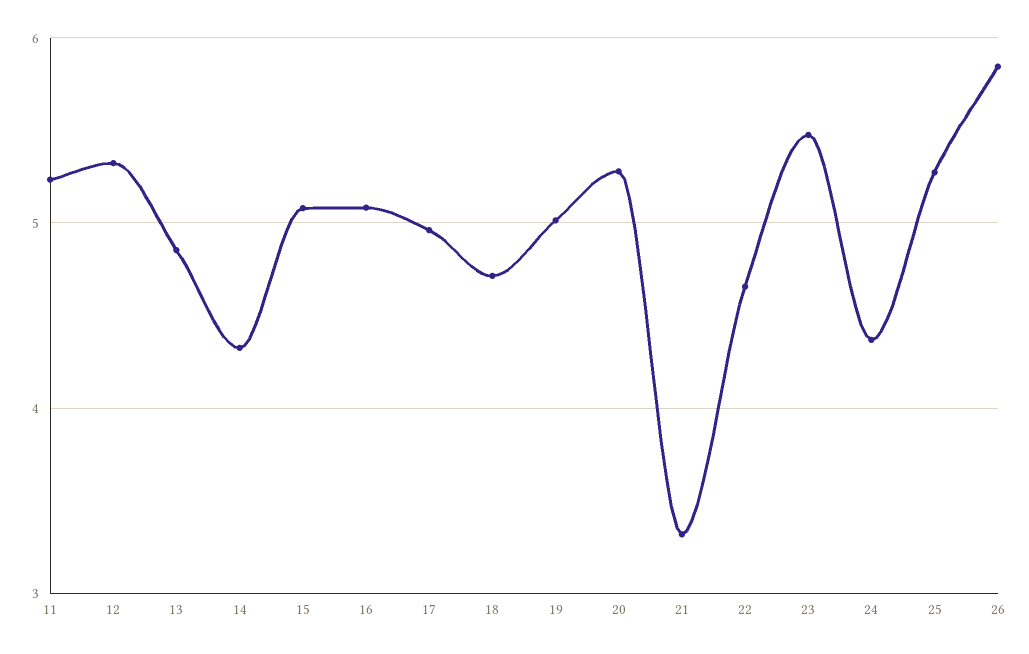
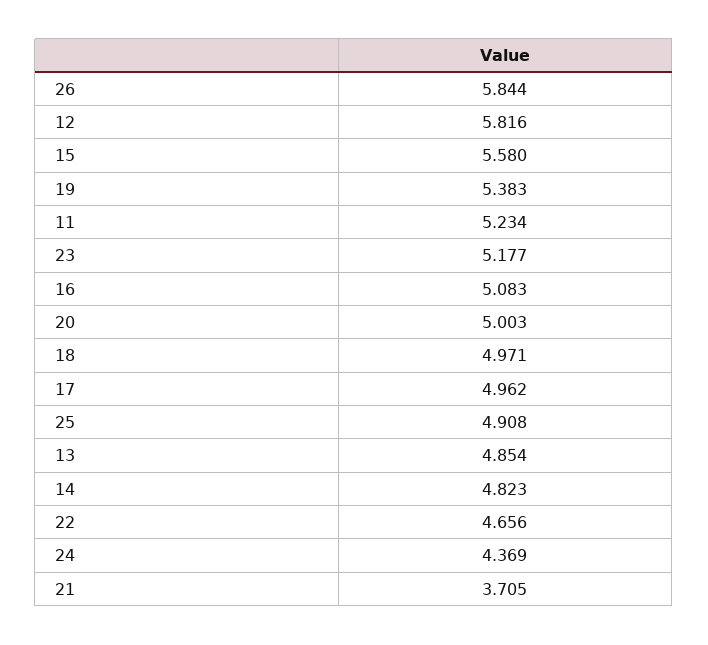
  {
    "11": 5.234,
-   "12": 5.3,
+   "12": 5.816,
    "13": 4.854,
-   "14": 4.3,
+   "14": 4.823,
-   "15": 5.1,
+   "15": 5.58,
    "16": 5.083,
    "17": 4.962,
-   "18": 4.7,
+   "18": 4.971,
-   "19": 5,
+   "19": 5.383,
-   "20": 5.3,
+   "20": 5.003,
-   "21": 3.3,
+   "21": 3.705,
    "22": 4.656,
-   "23": 5.5,
+   "23": 5.177,
    "24": 4.369,
-   "25": 5.3,
+   "25": 4.908,
    "26": 5.844
  }

